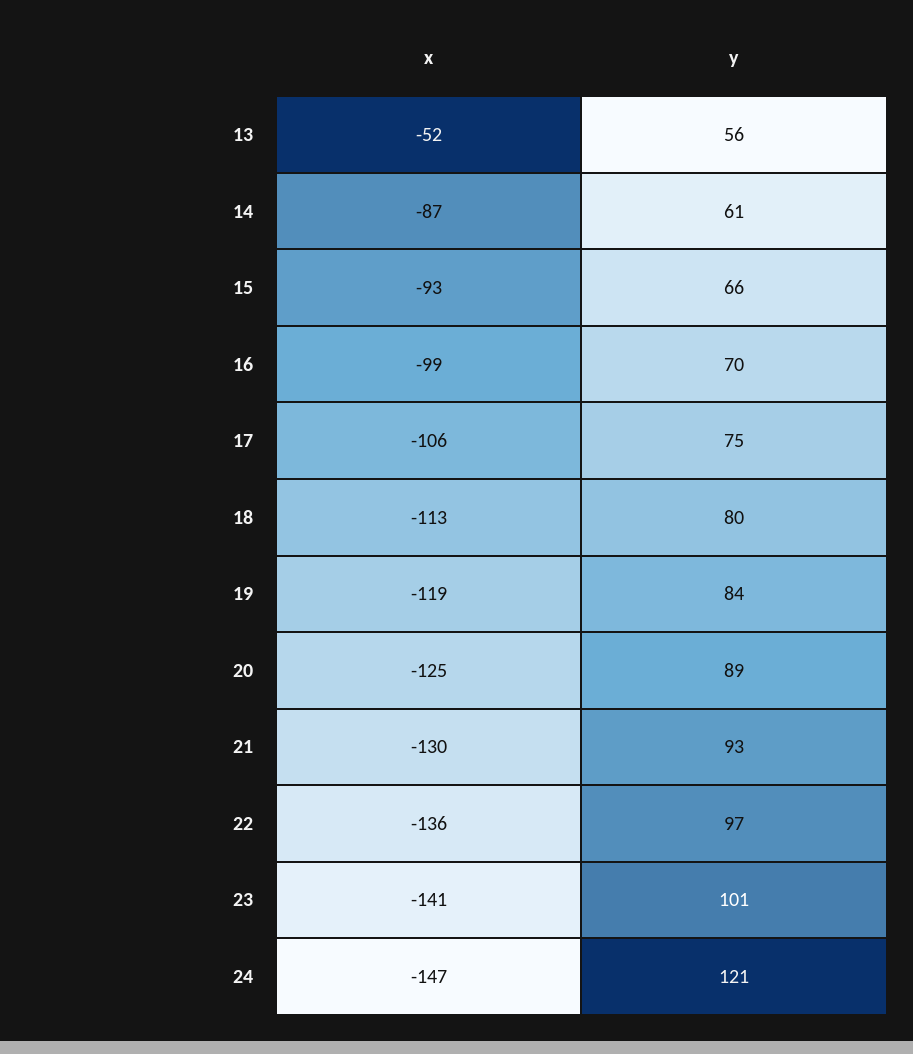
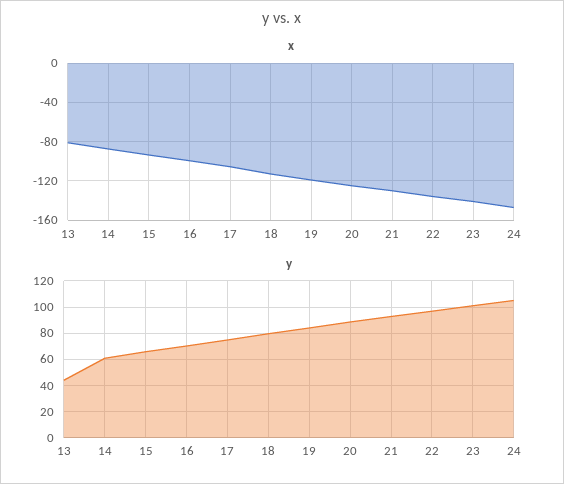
  {
    "x": {
-     "13": -52,
+     "13": -80,
      "14": -87,
      "15": -93,
      "16": -99,
      "17": -106,
      "18": -113,
      "19": -119,
      "20": -125,
      "21": -130,
      "22": -136,
      "23": -141,
      "24": -147
    },
    "y": {
-     "13": 56,
+     "13": 45,
      "14": 61,
      "15": 66,
      "16": 70,
      "17": 75,
      "18": 80,
      "19": 84,
      "20": 89,
      "21": 93,
      "22": 97,
      "23": 101,
-     "24": 121
+     "24": 105
    }
  }

